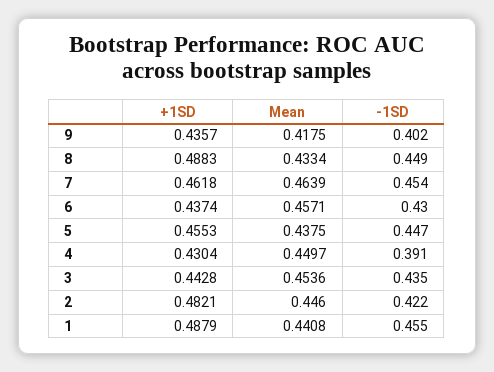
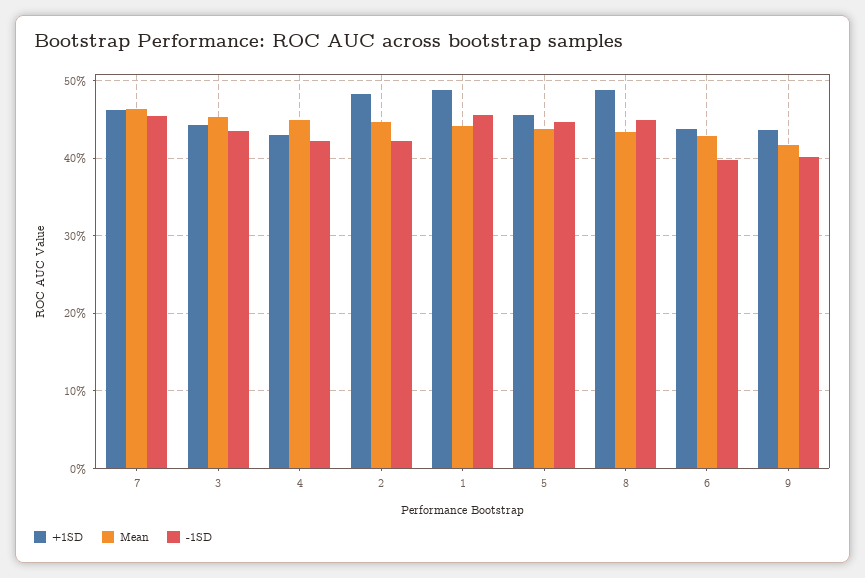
  {
    "+1SD": {
      "9": 0.4357,
      "8": 0.4883,
      "7": 0.4618,
      "6": 0.4374,
      "5": 0.4553,
      "4": 0.4304,
      "3": 0.4428,
      "2": 0.4821,
      "1": 0.4879
    },
    "Mean": {
      "9": 0.4175,
      "8": 0.4334,
      "7": 0.4639,
-     "6": 0.4571,
+     "6": 0.43,
      "5": 0.4375,
      "4": 0.4497,
      "3": 0.4536,
      "2": 0.446,
      "1": 0.4408
    },
    "-1SD": {
      "9": 0.402,
      "8": 0.449,
      "7": 0.454,
-     "6": 0.43,
+     "6": 0.4,
      "5": 0.447,
-     "4": 0.391,
+     "4": 0.42,
      "3": 0.435,
      "2": 0.422,
      "1": 0.455
    }
  }

